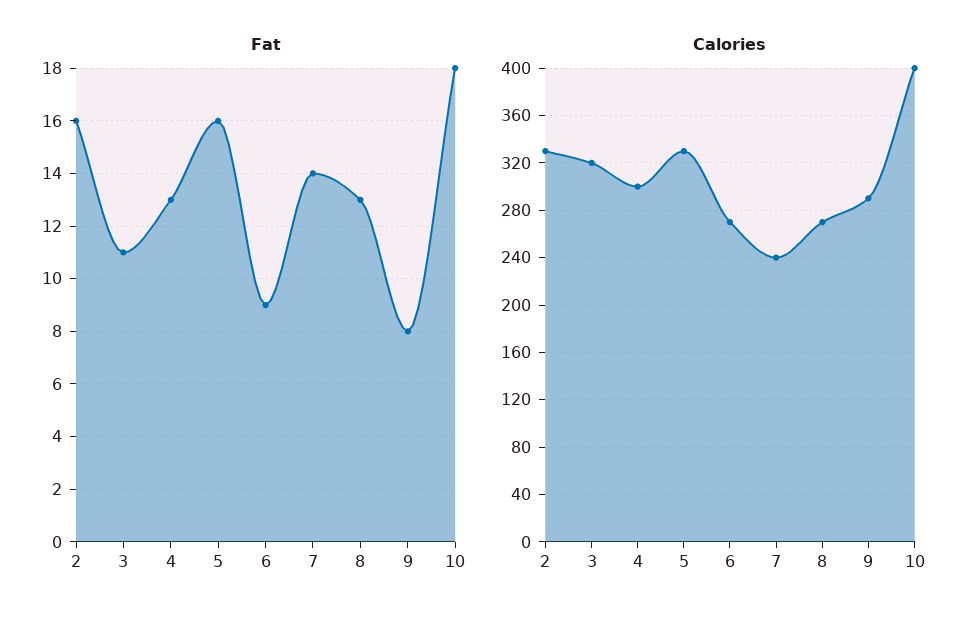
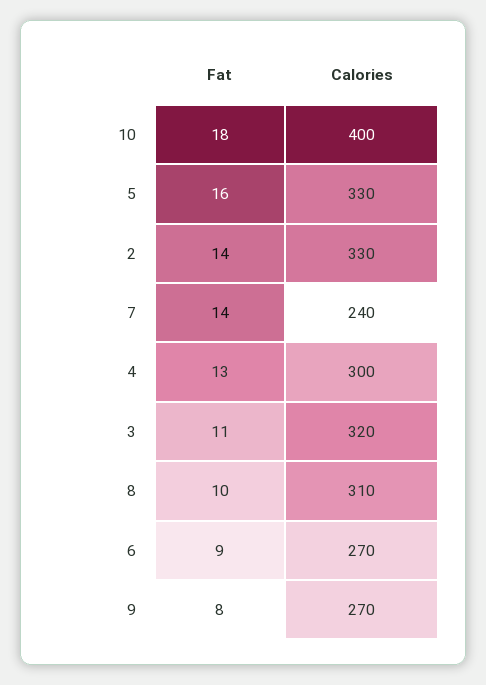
  {
    "Fat": {
-     "2": 16,
+     "2": 14,
      "3": 11,
      "4": 13,
      "5": 16,
      "6": 9,
      "7": 14,
-     "8": 13,
+     "8": 10,
      "9": 8,
      "10": 18
    },
    "Calories": {
      "2": 330,
      "3": 320,
      "4": 300,
      "5": 330,
      "6": 270,
      "7": 240,
-     "8": 270,
+     "8": 310,
-     "9": 290,
+     "9": 270,
      "10": 400
    }
  }

